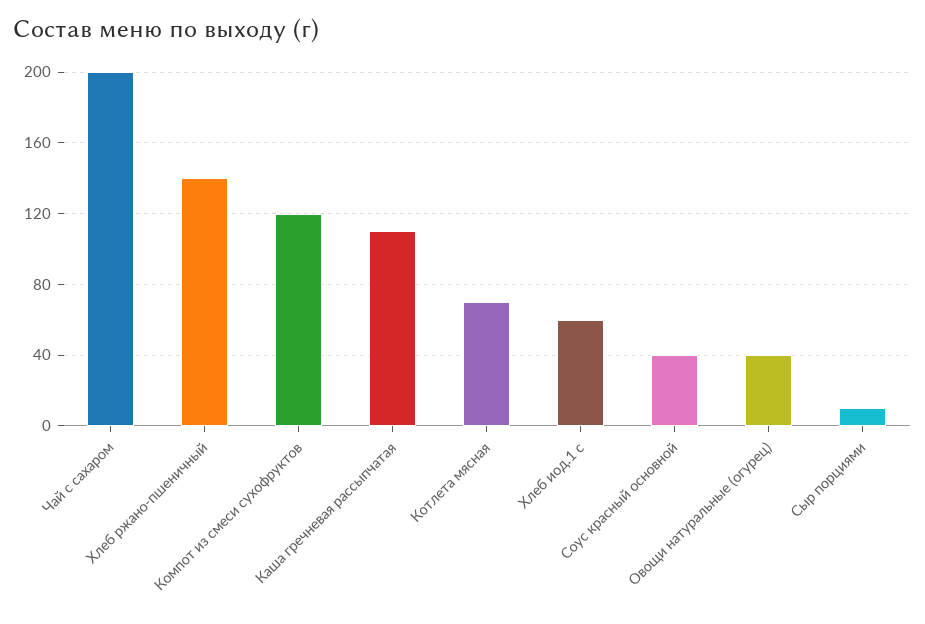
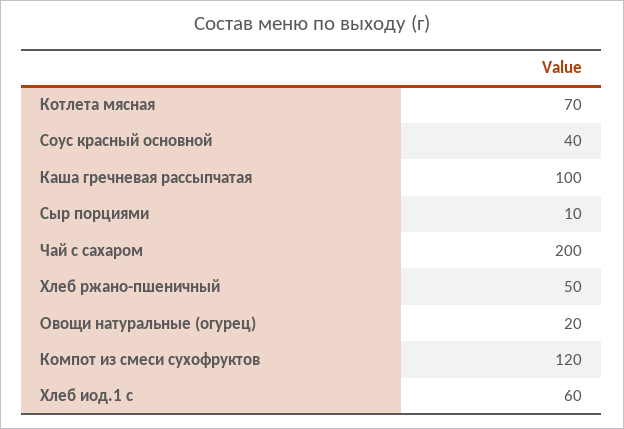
  {
    "Чай с сахаром": 200,
-   "Хлеб ржано-пшеничный": 140,
+   "Хлеб ржано-пшеничный": 50,
    "Компот из смеси сухофруктов": 120,
-   "Каша гречневая рассыпчатая": 110,
+   "Каша гречневая рассыпчатая": 100,
    "Котлета мясная": 70,
    "Хлеб иод.1 с": 60,
    "Соус красный основной": 40,
-   "Овощи натуральные (огурец)": 40,
+   "Овощи натуральные (огурец)": 20,
    "Сыр порциями": 10
  }

